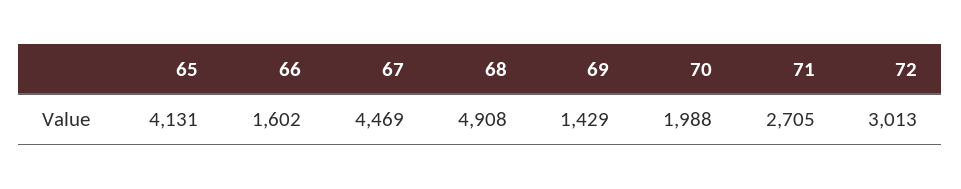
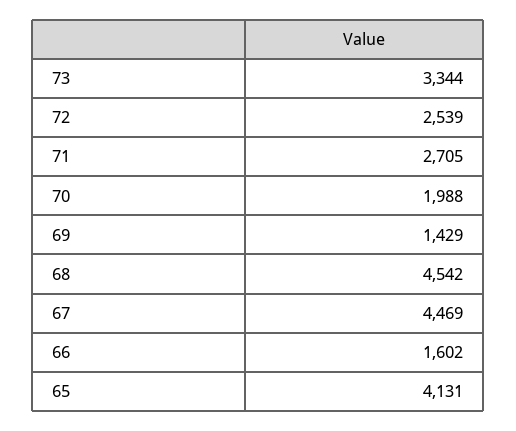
  {
    "65": 4131,
    "66": 1602,
    "67": 4469,
-   "68": 4908,
+   "68": 4542,
    "69": 1429,
    "70": 1988,
    "71": 2705,
-   "72": 3013
+   "72": 2539,
+   "73": 3344
  }

